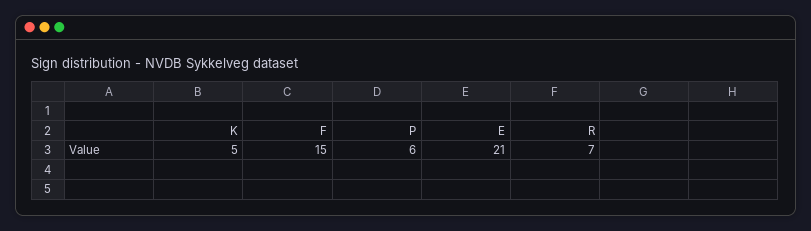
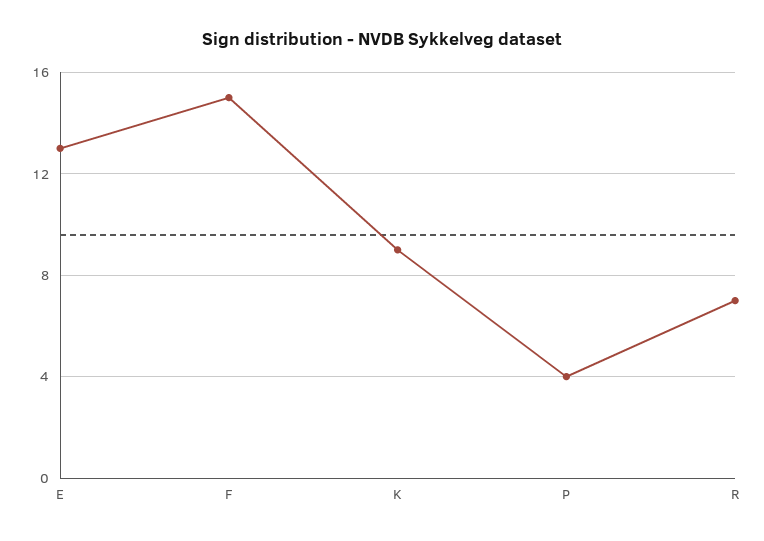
  {
-   "K": 5,
+   "K": 9,
    "F": 15,
-   "P": 6,
+   "P": 4,
-   "E": 21,
+   "E": 13,
    "R": 7
  }

